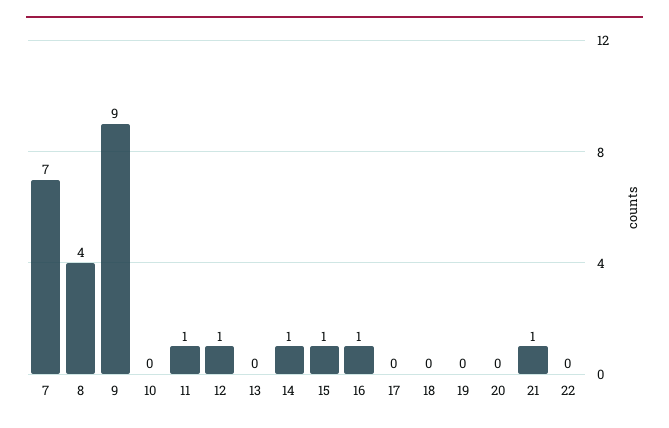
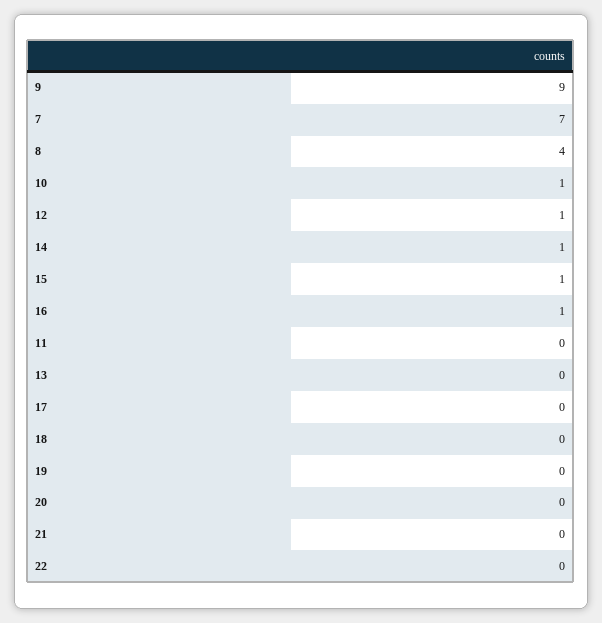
  {
    "7": 7,
    "8": 4,
    "9": 9,
-   "10": 0,
+   "10": 1,
-   "11": 1,
+   "11": 0,
    "12": 1,
    "13": 0,
    "14": 1,
    "15": 1,
    "16": 1,
    "17": 0,
    "18": 0,
    "19": 0,
    "20": 0,
-   "21": 1,
+   "21": 0,
    "22": 0
  }

